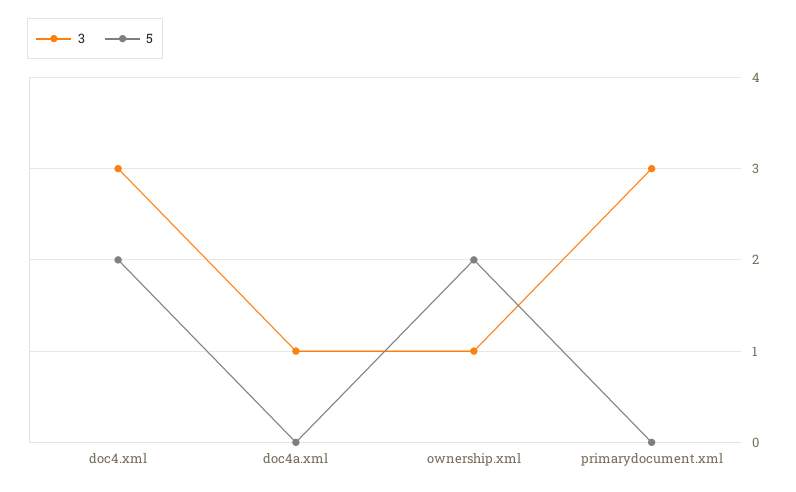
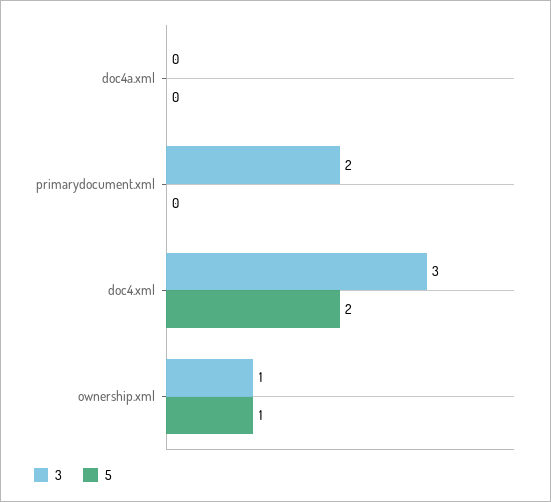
  {
    "3": {
      "doc4.xml": 3,
-     "doc4a.xml": 1,
+     "doc4a.xml": 0,
      "ownership.xml": 1,
-     "primarydocument.xml": 3
+     "primarydocument.xml": 2
    },
    "5": {
      "doc4.xml": 2,
      "doc4a.xml": 0,
-     "ownership.xml": 2,
+     "ownership.xml": 1,
      "primarydocument.xml": 0
    }
  }

